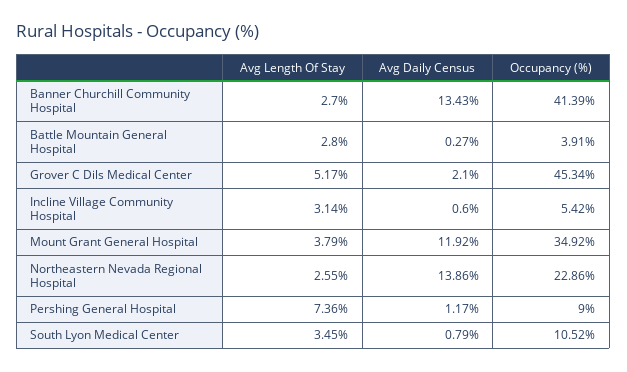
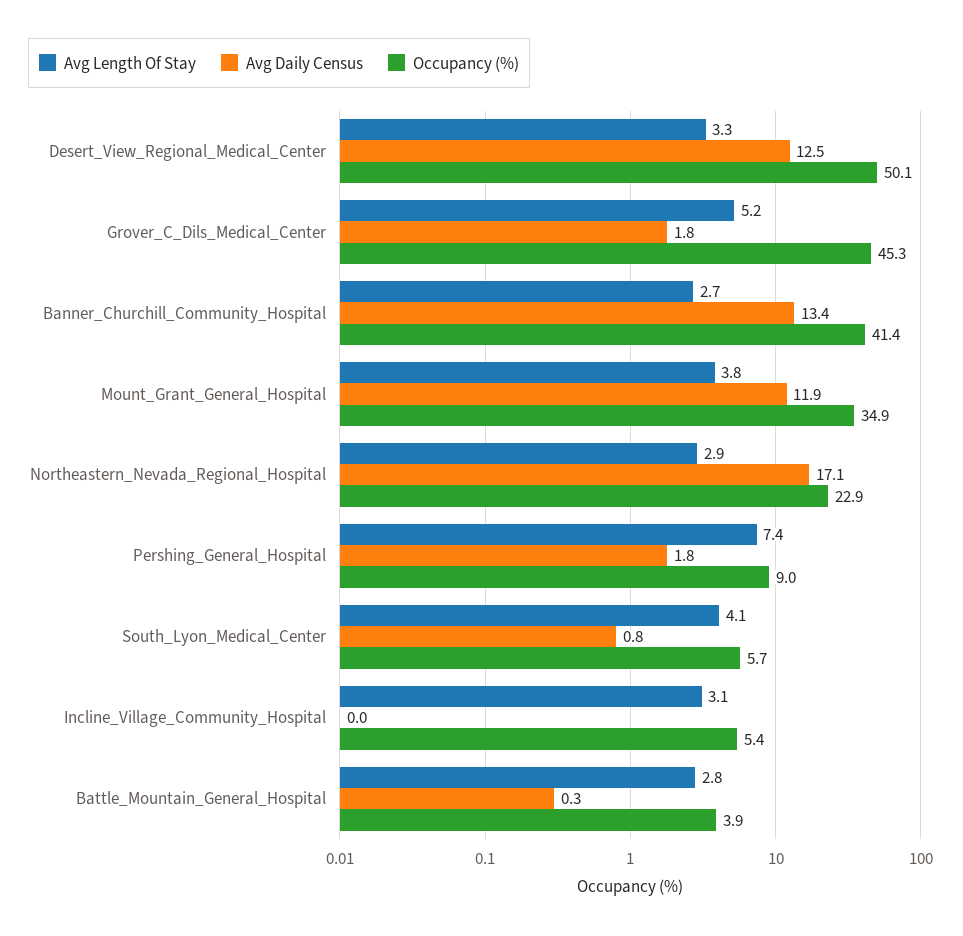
  {
    "Avg Length Of Stay": {
      "Banner Churchill Community Hospital": 2.7,
      "Battle Mountain General Hospital": 2.8,
      "Grover C Dils Medical Center": 5.17,
      "Incline Village Community Hospital": 3.14,
      "Mount Grant General Hospital": 3.79,
-     "Northeastern Nevada Regional Hospital": 2.55,
+     "Northeastern Nevada Regional Hospital": 2.9,
      "Pershing General Hospital": 7.36,
-     "South Lyon Medical Center": 3.45
+     "South Lyon Medical Center": 4.1,
+     "Desert_View_Regional_Medical_Center": 3.3
    },
    "Avg Daily Census": {
      "Banner Churchill Community Hospital": 13.43,
      "Battle Mountain General Hospital": 0.27,
-     "Grover C Dils Medical Center": 2.1,
+     "Grover C Dils Medical Center": 1.8,
-     "Incline Village Community Hospital": 0.6,
+     "Incline Village Community Hospital": 0,
      "Mount Grant General Hospital": 11.92,
-     "Northeastern Nevada Regional Hospital": 13.86,
+     "Northeastern Nevada Regional Hospital": 17.1,
-     "Pershing General Hospital": 1.17,
+     "Pershing General Hospital": 1.8,
-     "South Lyon Medical Center": 0.79
+     "South Lyon Medical Center": 0.79,
+     "Desert_View_Regional_Medical_Center": 12.5
    },
    "Occupancy (%)": {
      "Banner Churchill Community Hospital": 41.39,
      "Battle Mountain General Hospital": 3.91,
      "Grover C Dils Medical Center": 45.34,
      "Incline Village Community Hospital": 5.42,
      "Mount Grant General Hospital": 34.92,
      "Northeastern Nevada Regional Hospital": 22.86,
      "Pershing General Hospital": 9,
-     "South Lyon Medical Center": 10.52
+     "South Lyon Medical Center": 5.7,
+     "Desert_View_Regional_Medical_Center": 50.1
    }
  }

